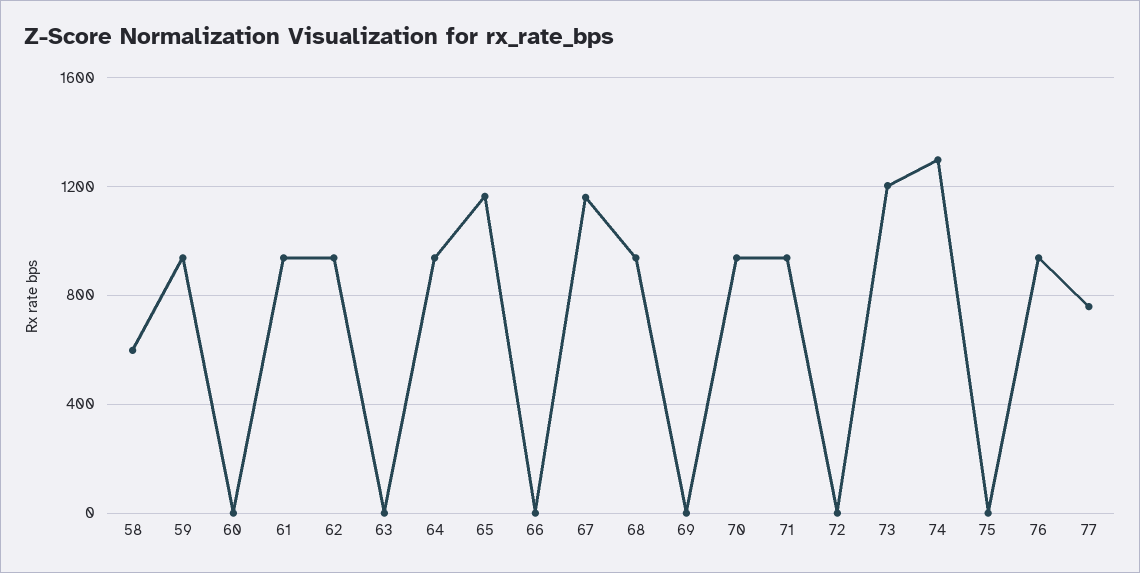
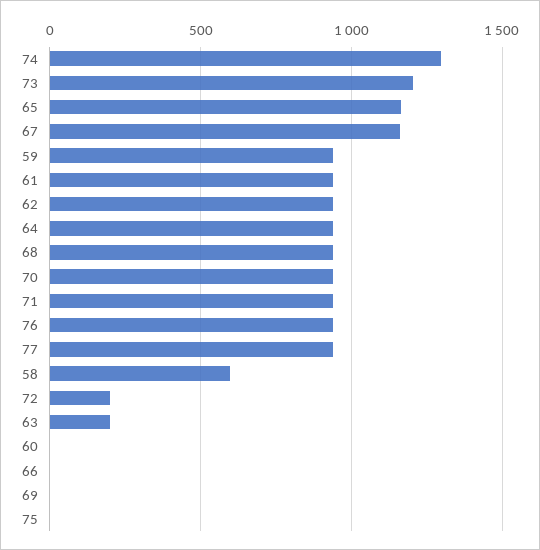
  {
    "58": 600,
    "59": 950,
    "60": 0,
    "61": 950,
    "62": 950,
-   "63": 0,
+   "63": 200,
    "64": 950,
    "65": 1150,
    "66": 0,
    "67": 1150,
    "68": 950,
    "69": 0,
    "70": 950,
    "71": 950,
-   "72": 0,
+   "72": 200,
    "73": 1200,
    "74": 1300,
    "75": 0,
    "76": 950,
-   "77": 750
+   "77": 950
  }

